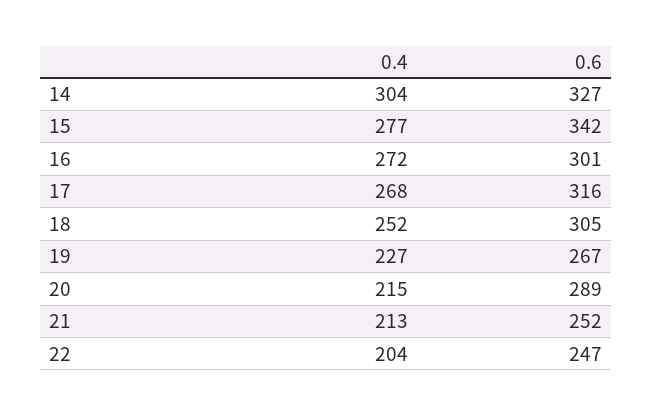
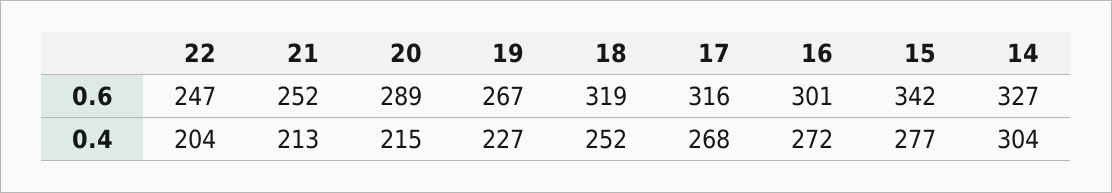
  {
    "0.4": {
      "14": 304,
      "15": 277,
      "16": 272,
      "17": 268,
      "18": 252,
      "19": 227,
      "20": 215,
      "21": 213,
      "22": 204
    },
    "0.6": {
      "14": 327,
      "15": 342,
      "16": 301,
      "17": 316,
-     "18": 305,
+     "18": 319,
      "19": 267,
      "20": 289,
      "21": 252,
      "22": 247
    }
  }

